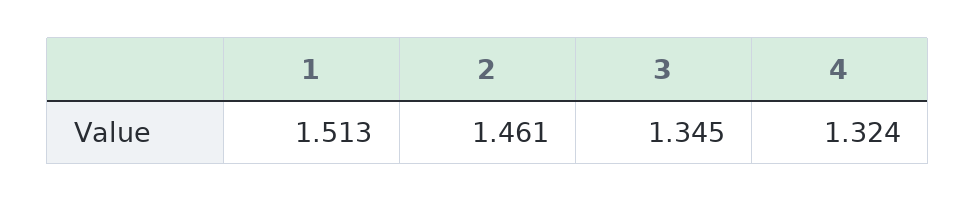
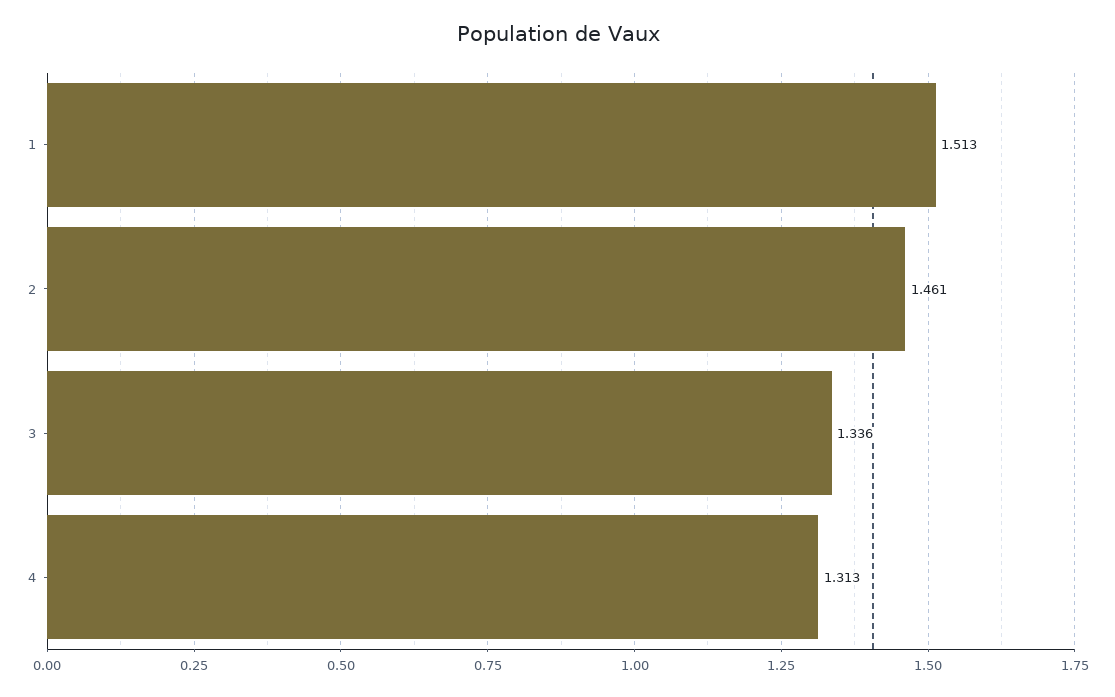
  {
    "1": 1.513,
    "2": 1.461,
-   "3": 1.345,
+   "3": 1.336,
-   "4": 1.324
+   "4": 1.313
  }

